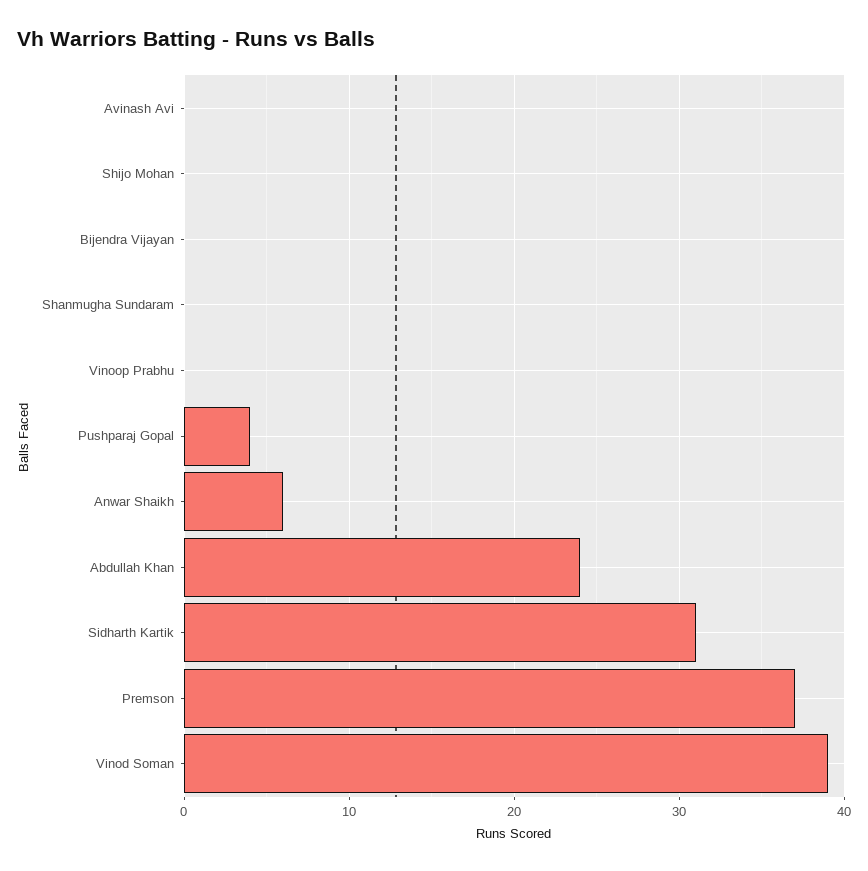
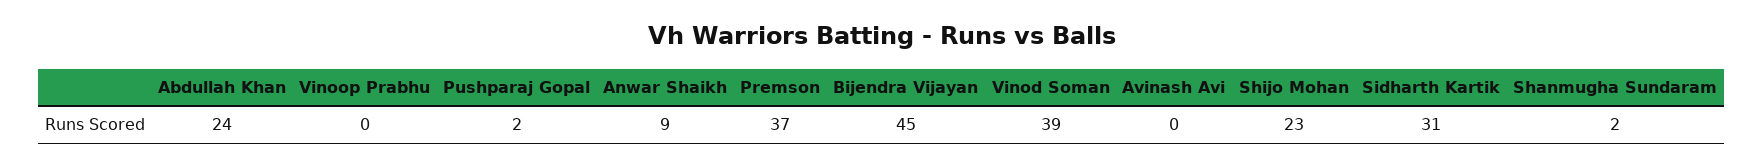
  {
    "Avinash Avi": 0,
-   "Shijo Mohan": 0,
+   "Shijo Mohan": 23,
-   "Bijendra Vijayan": 0,
+   "Bijendra Vijayan": 45,
-   "Shanmugha Sundaram": 0,
+   "Shanmugha Sundaram": 2,
    "Vinoop Prabhu": 0,
-   "Pushparaj Gopal": 4,
+   "Pushparaj Gopal": 2,
-   "Anwar Shaikh": 6,
+   "Anwar Shaikh": 9,
    "Abdullah Khan": 24,
    "Sidharth Kartik": 31,
    "Premson": 37,
    "Vinod Soman": 39
  }

